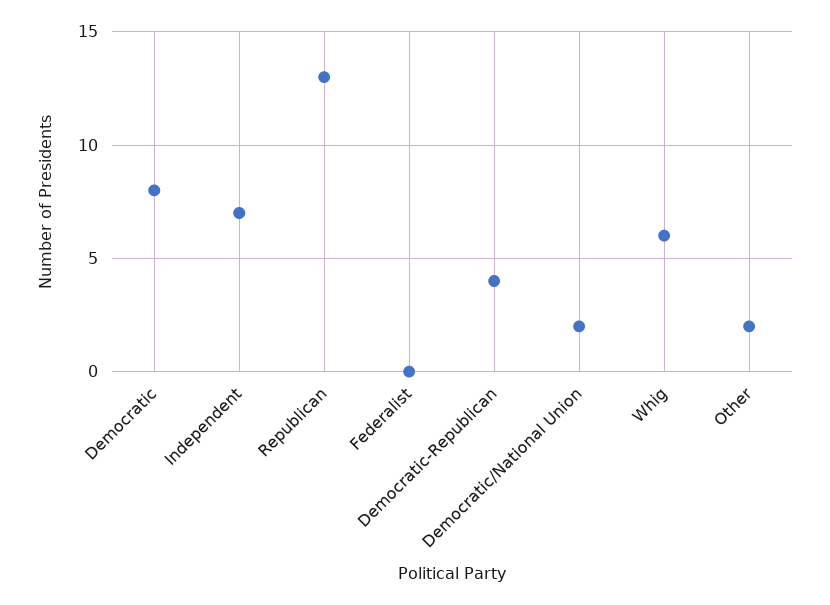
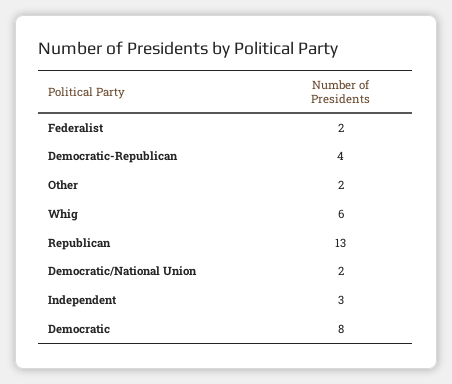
  {
    "Democratic": 8,
-   "Independent": 7,
+   "Independent": 3,
    "Republican": 13,
-   "Federalist": 0,
+   "Federalist": 2,
    "Democratic-Republican": 4,
    "Democratic/National Union": 2,
    "Whig": 6,
    "Other": 2
  }

